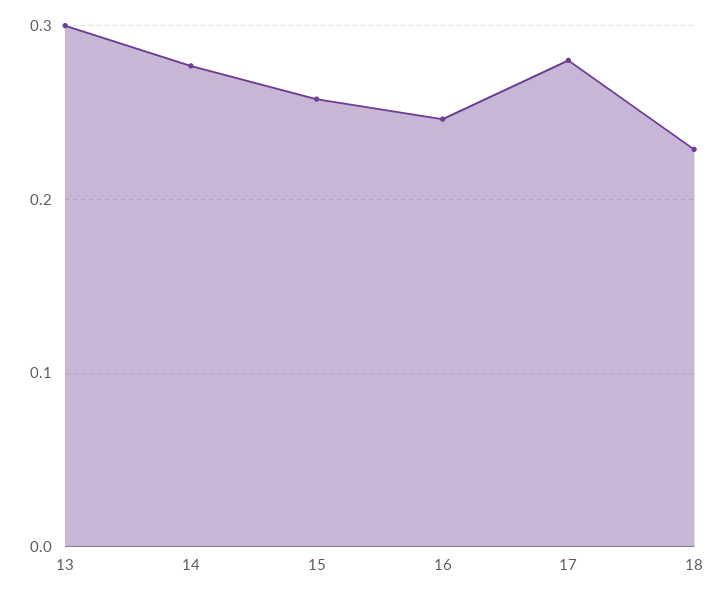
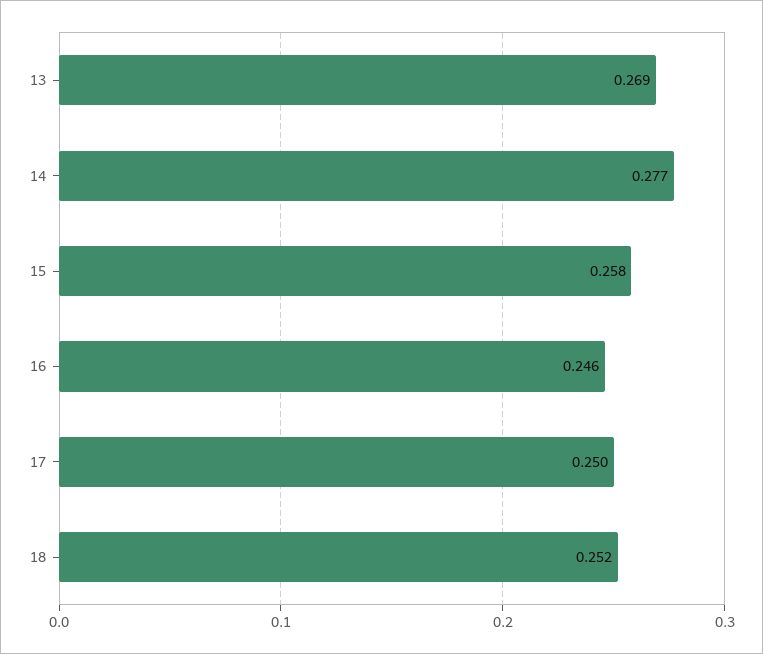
  {
-   "13": 0.3,
+   "13": 0.269,
    "14": 0.277,
    "15": 0.258,
    "16": 0.246,
-   "17": 0.28,
+   "17": 0.25,
-   "18": 0.23
+   "18": 0.252
  }

